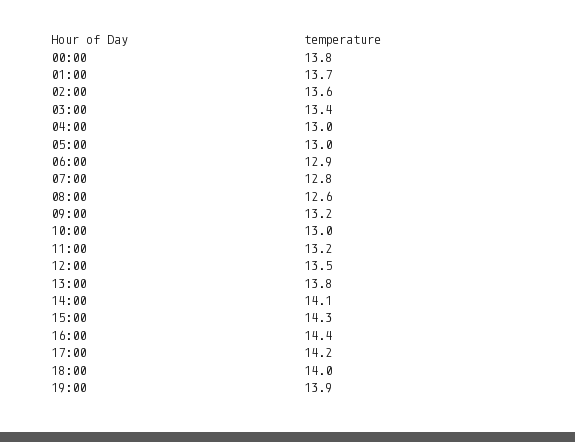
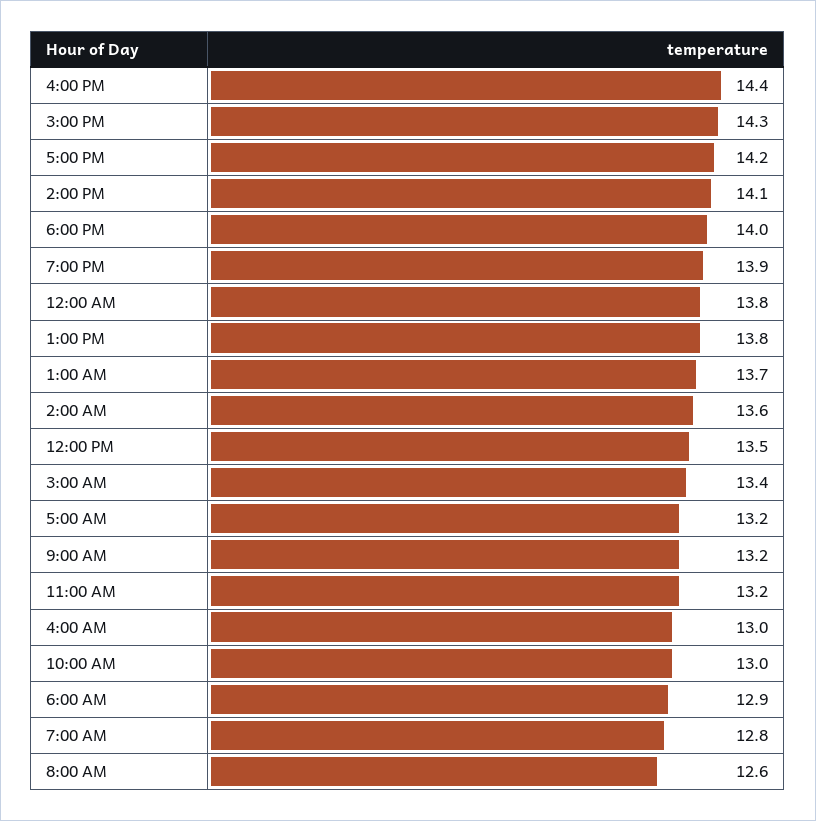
  {
    "00:00": 13.8,
    "01:00": 13.7,
    "02:00": 13.6,
    "03:00": 13.4,
    "04:00": 13,
-   "05:00": 13,
+   "05:00": 13.2,
    "06:00": 12.9,
    "07:00": 12.8,
    "08:00": 12.6,
    "09:00": 13.2,
    "10:00": 13,
    "11:00": 13.2,
    "12:00": 13.5,
    "13:00": 13.8,
    "14:00": 14.1,
    "15:00": 14.3,
    "16:00": 14.4,
    "17:00": 14.2,
    "18:00": 14,
    "19:00": 13.9
  }

